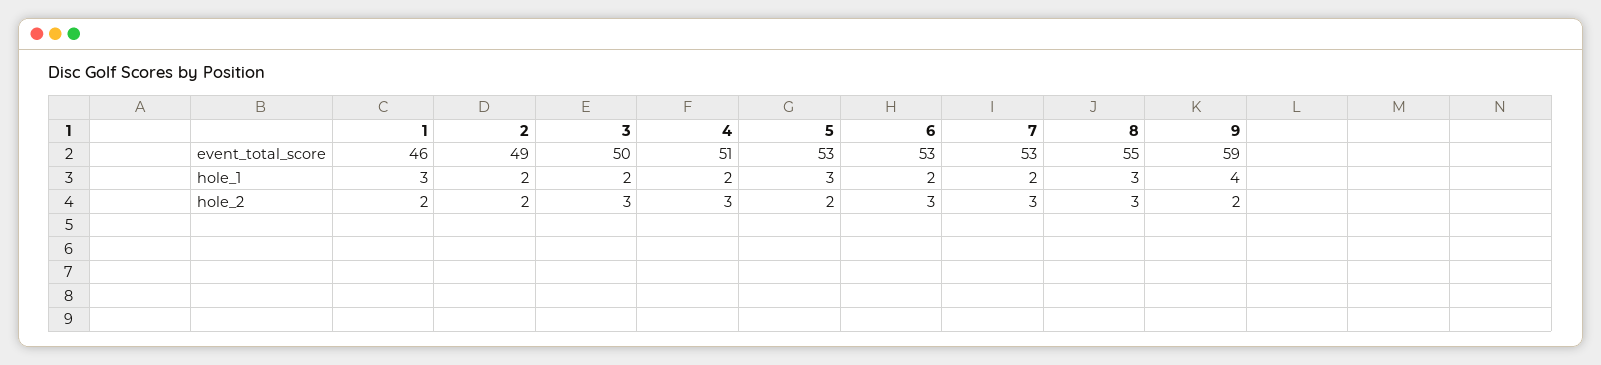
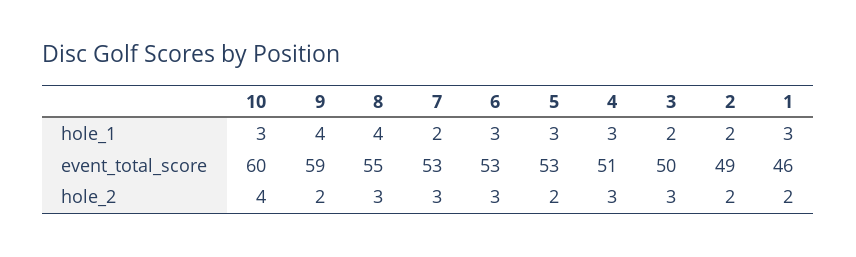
  {
    "1": {
      "event_total_score": 46,
      "hole_1": 3,
      "hole_2": 2
    },
    "2": {
      "event_total_score": 49,
      "hole_1": 2,
      "hole_2": 2
    },
    "3": {
      "event_total_score": 50,
      "hole_1": 2,
      "hole_2": 3
    },
    "4": {
      "event_total_score": 51,
-     "hole_1": 2,
+     "hole_1": 3,
      "hole_2": 3
    },
    "5": {
      "event_total_score": 53,
      "hole_1": 3,
      "hole_2": 2
    },
    "6": {
      "event_total_score": 53,
-     "hole_1": 2,
+     "hole_1": 3,
      "hole_2": 3
    },
    "7": {
      "event_total_score": 53,
      "hole_1": 2,
      "hole_2": 3
    },
    "8": {
      "event_total_score": 55,
-     "hole_1": 3,
+     "hole_1": 4,
      "hole_2": 3
    },
    "9": {
      "event_total_score": 59,
      "hole_1": 4,
      "hole_2": 2
-   }
+   },
+   "10": {
+     "hole_1": 3,
+     "event_total_score": 60,
+     "hole_2": 4
+   }
  }

